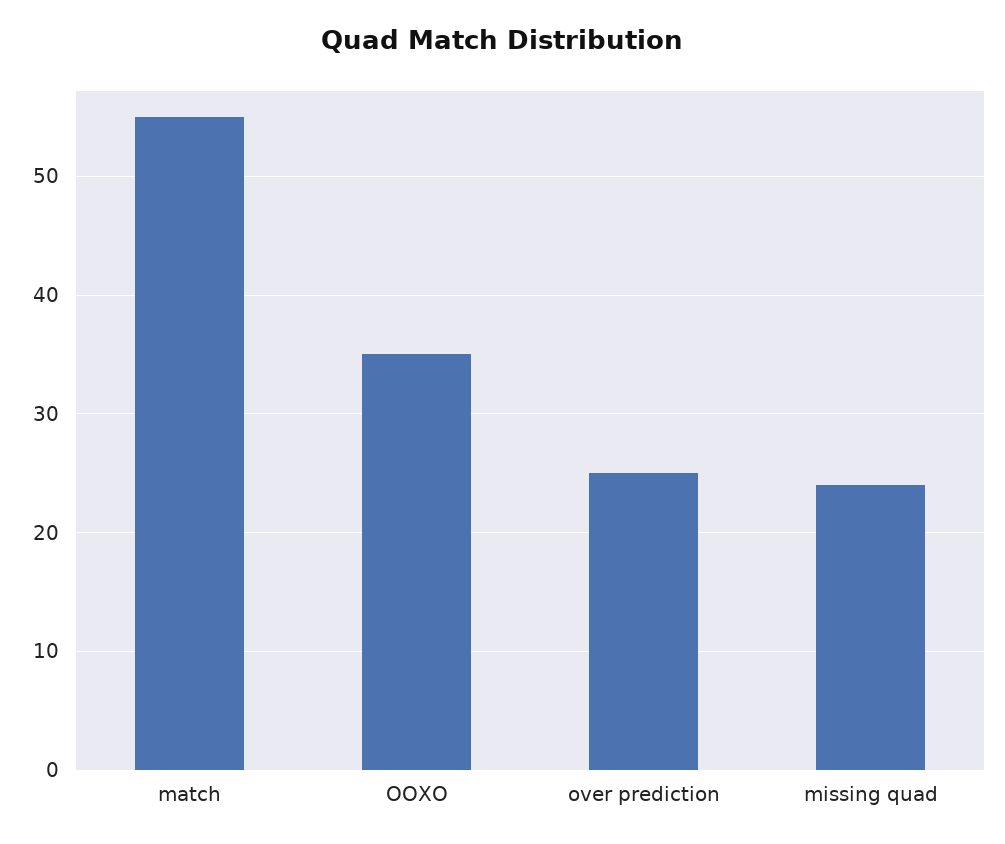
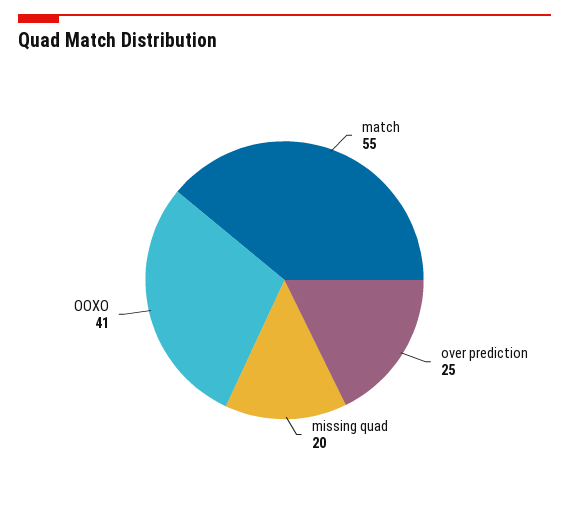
  {
    "match": 55,
-   "OOXO": 35,
+   "OOXO": 41,
    "over prediction": 25,
-   "missing quad": 24
+   "missing quad": 20
  }

